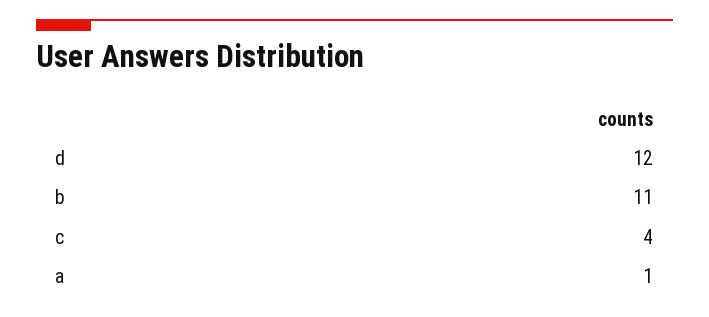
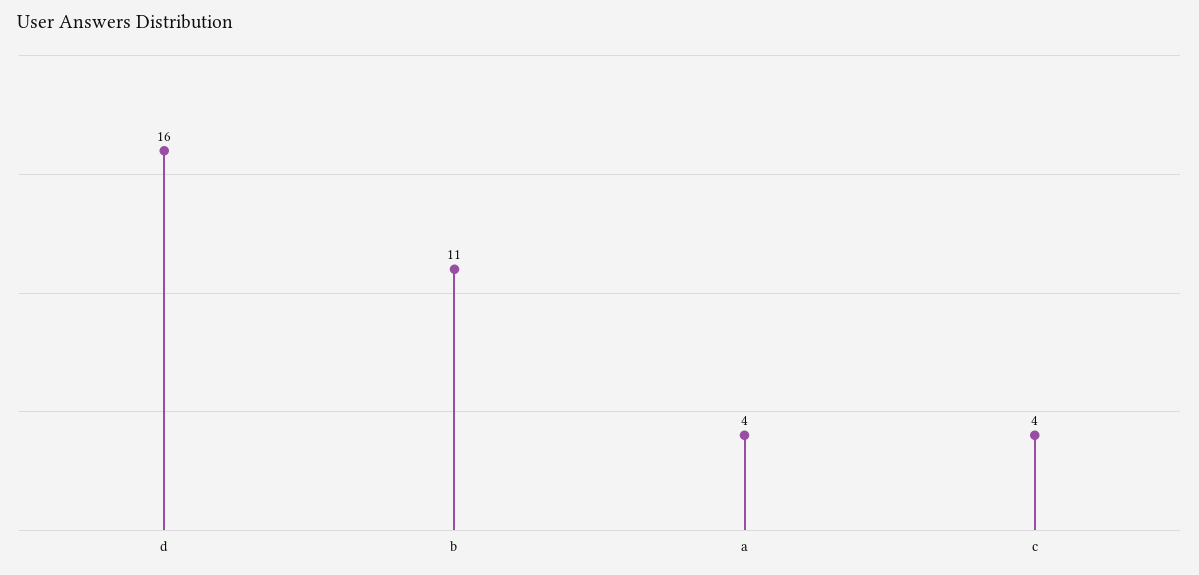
  {
-   "d": 12,
+   "d": 16,
    "b": 11,
    "c": 4,
-   "a": 1
+   "a": 4
  }

